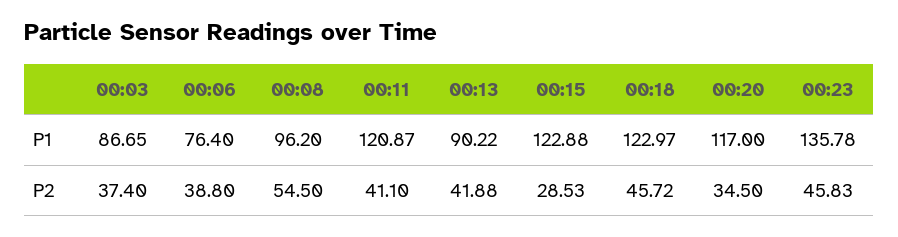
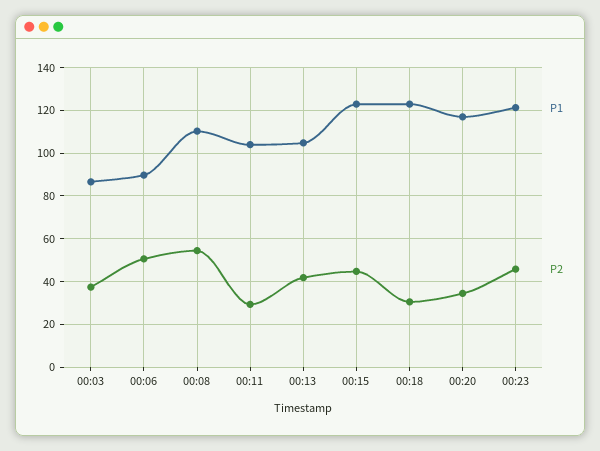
  {
    "P1": {
      "00:03": 86.65,
-     "00:06": 76.4,
+     "00:06": 90,
-     "00:08": 96.2,
+     "00:08": 110,
-     "00:11": 120.87,
+     "00:11": 105,
-     "00:13": 90.22,
+     "00:13": 105,
      "00:15": 122.88,
      "00:18": 122.97,
      "00:20": 117,
-     "00:23": 135.78
+     "00:23": 120
    },
    "P2": {
      "00:03": 37.4,
-     "00:06": 38.8,
+     "00:06": 50,
      "00:08": 54.5,
-     "00:11": 41.1,
+     "00:11": 30,
      "00:13": 41.88,
-     "00:15": 28.53,
+     "00:15": 45,
-     "00:18": 45.72,
+     "00:18": 30,
      "00:20": 34.5,
      "00:23": 45.83
    }
  }

